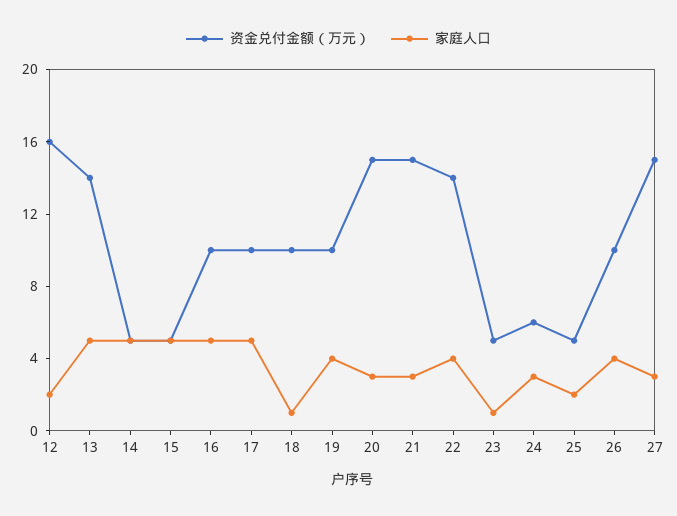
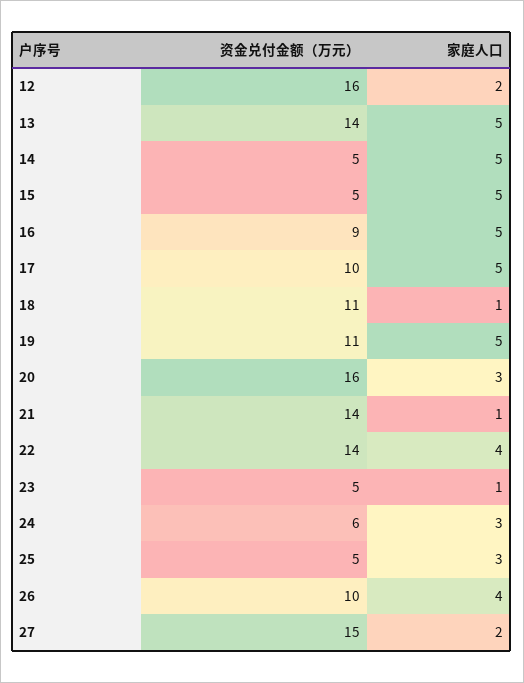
  {
    "资金兑付金额（万元）": {
      "12": 16,
      "13": 14,
      "14": 5,
      "15": 5,
-     "16": 10,
+     "16": 9,
      "17": 10,
-     "18": 10,
+     "18": 11,
-     "19": 10,
+     "19": 11,
-     "20": 15,
+     "20": 16,
-     "21": 15,
+     "21": 14,
      "22": 14,
      "23": 5,
      "24": 6,
      "25": 5,
      "26": 10,
      "27": 15
    },
    "家庭人口": {
      "12": 2,
      "13": 5,
      "14": 5,
      "15": 5,
      "16": 5,
      "17": 5,
      "18": 1,
-     "19": 4,
+     "19": 5,
      "20": 3,
-     "21": 3,
+     "21": 1,
      "22": 4,
      "23": 1,
      "24": 3,
-     "25": 2,
+     "25": 3,
      "26": 4,
-     "27": 3
+     "27": 2
    }
  }

